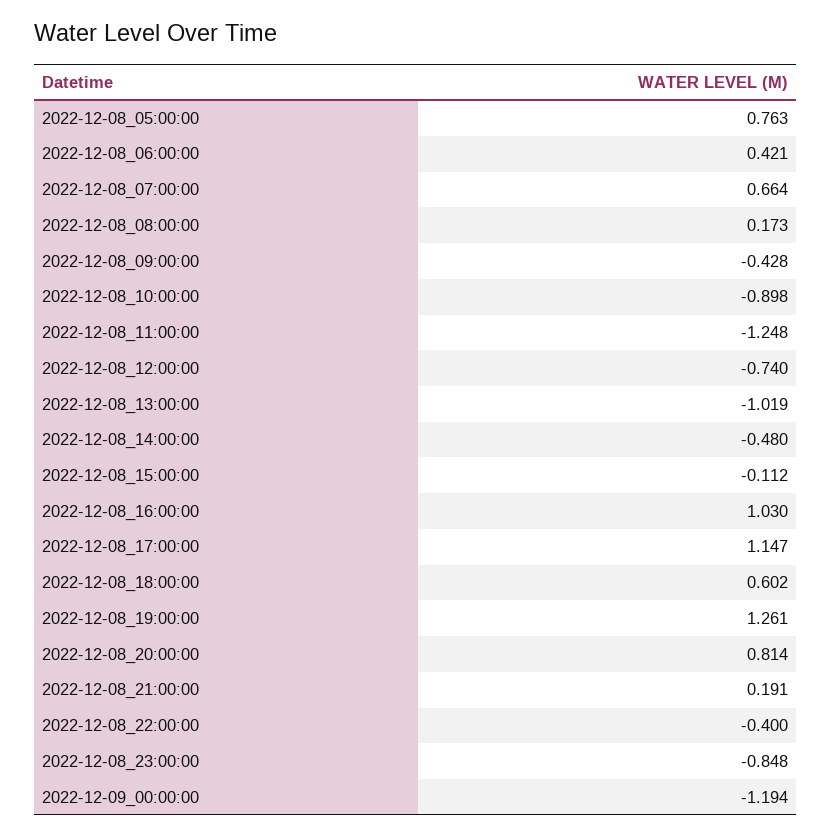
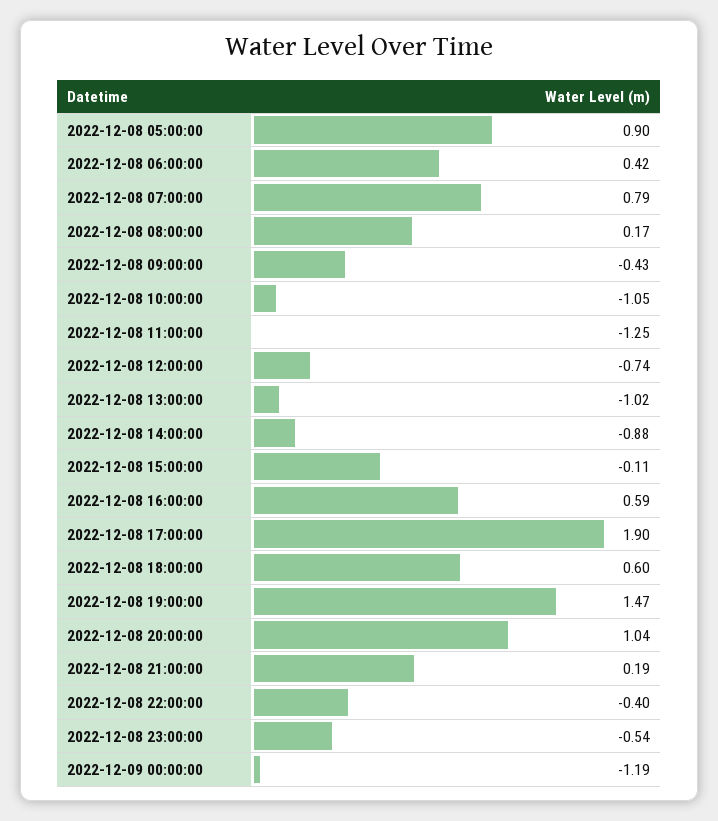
  {
-   "2022-12-08_05:00:00": 0.763,
+   "2022-12-08_05:00:00": 0.9,
    "2022-12-08_06:00:00": 0.421,
-   "2022-12-08_07:00:00": 0.664,
+   "2022-12-08_07:00:00": 0.79,
    "2022-12-08_08:00:00": 0.173,
    "2022-12-08_09:00:00": -0.428,
-   "2022-12-08_10:00:00": -0.898,
+   "2022-12-08_10:00:00": -1.05,
    "2022-12-08_11:00:00": -1.248,
    "2022-12-08_12:00:00": -0.74,
    "2022-12-08_13:00:00": -1.019,
-   "2022-12-08_14:00:00": -0.48,
+   "2022-12-08_14:00:00": -0.88,
    "2022-12-08_15:00:00": -0.112,
-   "2022-12-08_16:00:00": 1.03,
+   "2022-12-08_16:00:00": 0.59,
-   "2022-12-08_17:00:00": 1.147,
+   "2022-12-08_17:00:00": 1.9,
    "2022-12-08_18:00:00": 0.602,
-   "2022-12-08_19:00:00": 1.261,
+   "2022-12-08_19:00:00": 1.47,
-   "2022-12-08_20:00:00": 0.814,
+   "2022-12-08_20:00:00": 1.04,
    "2022-12-08_21:00:00": 0.191,
    "2022-12-08_22:00:00": -0.4,
-   "2022-12-08_23:00:00": -0.848,
+   "2022-12-08_23:00:00": -0.54,
    "2022-12-09_00:00:00": -1.194
  }

